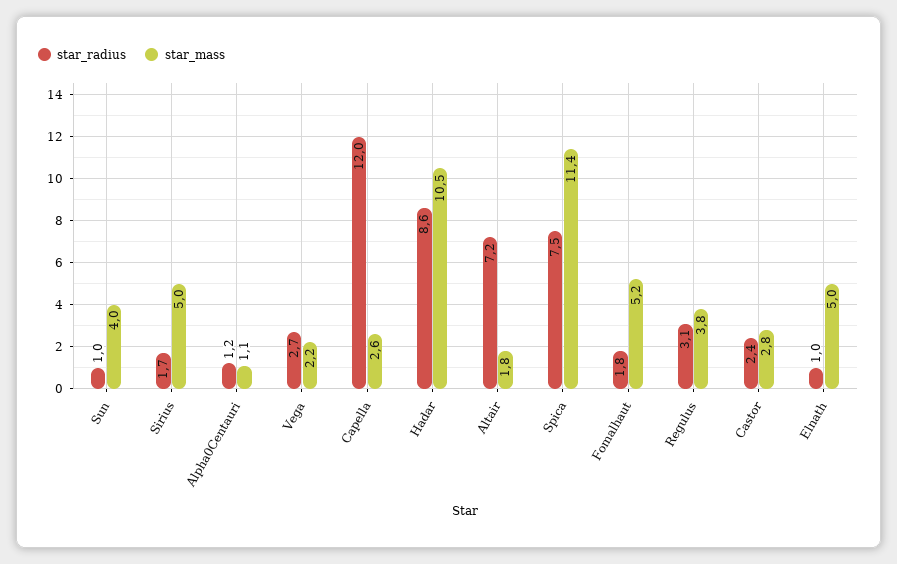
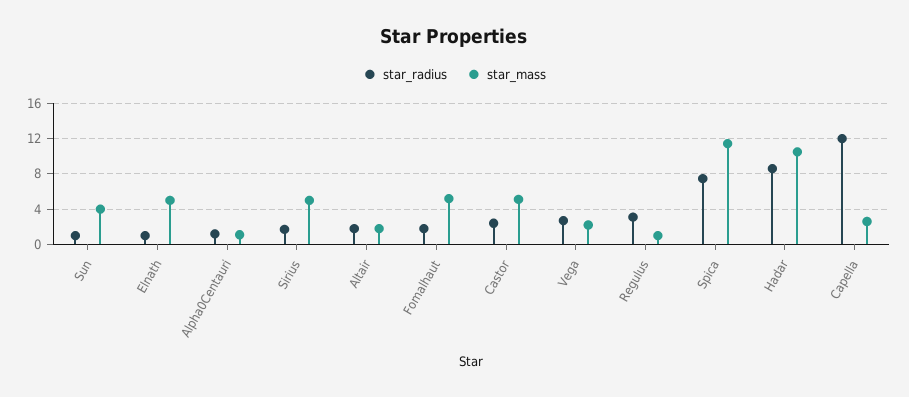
  {
    "star_radius": {
      "Sun": 1,
      "Sirius": 1.7,
      "Alpha0Centauri": 1.2,
      "Vega": 2.7,
      "Capella": 12,
      "Hadar": 8.6,
-     "Altair": 7.2,
+     "Altair": 2,
      "Spica": 7.5,
      "Fomalhaut": 1.8,
      "Regulus": 3.1,
      "Castor": 2.4,
      "Elnath": 1
    },
    "star_mass": {
      "Sun": 4,
      "Sirius": 5,
      "Alpha0Centauri": 1.1,
      "Vega": 2.2,
      "Capella": 2.6,
      "Hadar": 10.5,
      "Altair": 1.8,
      "Spica": 11.4,
      "Fomalhaut": 5.2,
-     "Regulus": 3.8,
+     "Regulus": 1,
-     "Castor": 2.8,
+     "Castor": 5,
      "Elnath": 5
    }
  }

